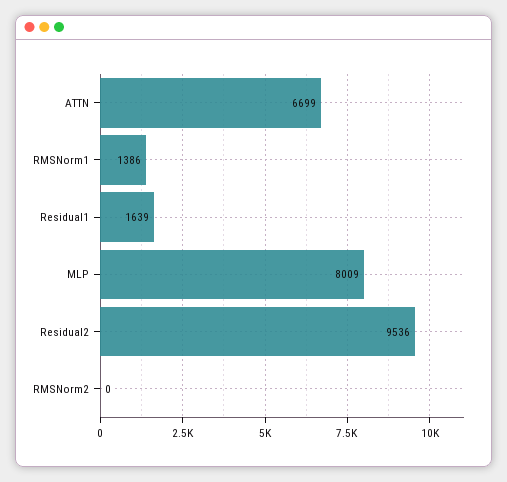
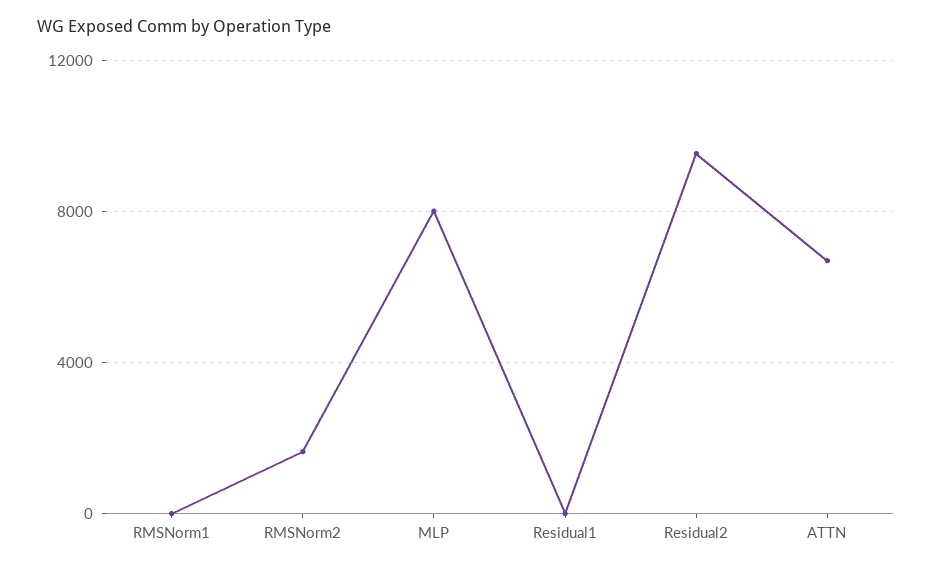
  {
    "ATTN": 6699,
-   "RMSNorm1": 1386,
+   "RMSNorm1": 0,
-   "Residual1": 1639,
+   "Residual1": 0,
    "MLP": 8009,
    "Residual2": 9536,
-   "RMSNorm2": 0
+   "RMSNorm2": 1500
  }

